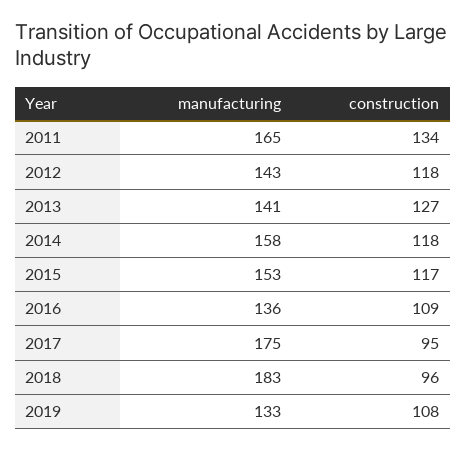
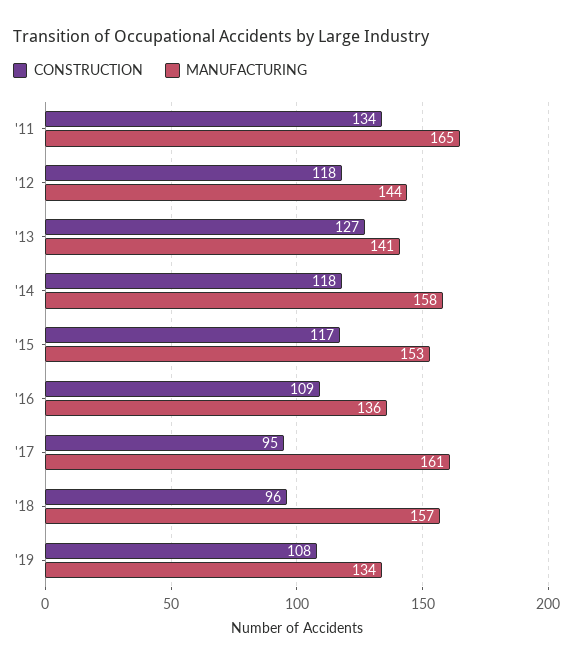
  {
    "manufacturing": {
      "2011": 165,
-     "2012": 143,
+     "2012": 144,
      "2013": 141,
      "2014": 158,
      "2015": 153,
      "2016": 136,
-     "2017": 175,
+     "2017": 161,
-     "2018": 183,
+     "2018": 157,
-     "2019": 133
+     "2019": 134
    },
    "construction": {
      "2011": 134,
      "2012": 118,
      "2013": 127,
      "2014": 118,
      "2015": 117,
      "2016": 109,
      "2017": 95,
      "2018": 96,
      "2019": 108
    }
  }

